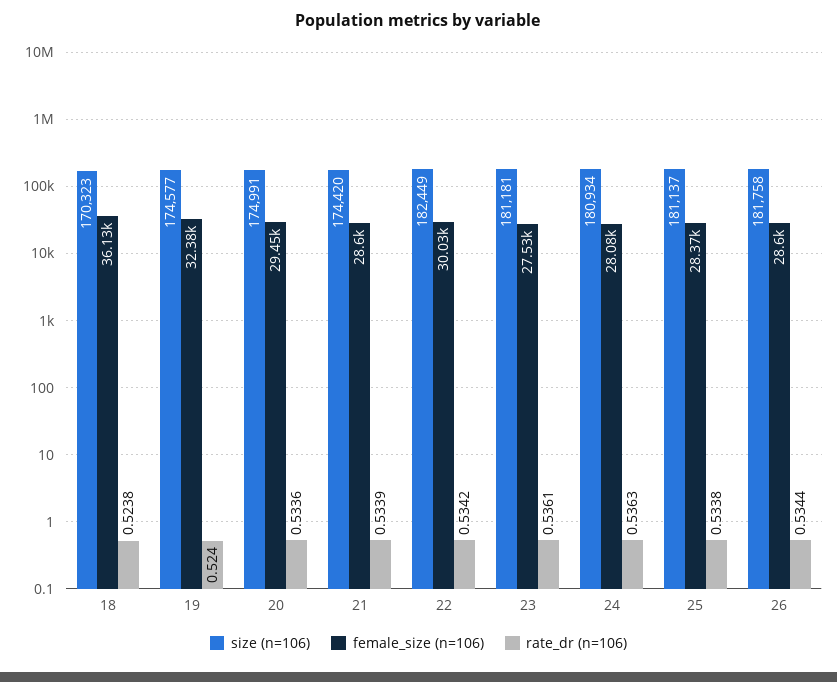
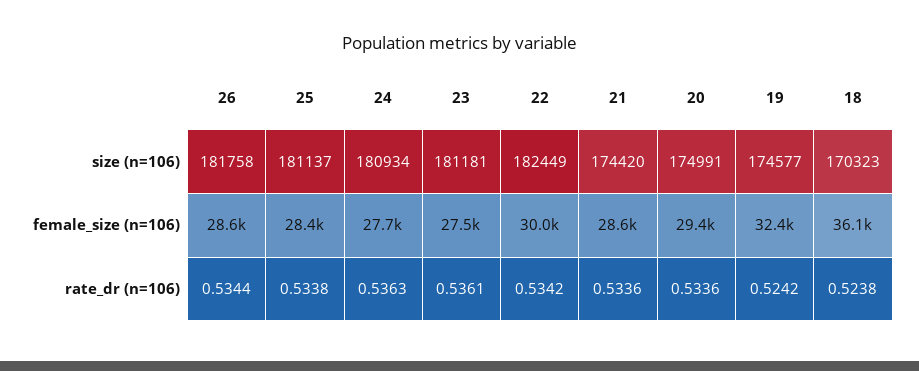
  {
    "size (n=106)": {
      "18": 170323,
      "19": 174577,
      "20": 174991,
      "21": 174420,
      "22": 182449,
      "23": 181181,
      "24": 180934,
      "25": 181137,
      "26": 181758
    },
    "female_size (n=106)": {
      "18": 36130,
      "19": 32380,
      "20": 29450,
      "21": 28600,
      "22": 30030,
      "23": 27530,
-     "24": 28080,
+     "24": 27700,
      "25": 28370,
      "26": 28600
    },
    "rate_dr (n=106)": {
      "18": 0.5238,
-     "19": 0.524,
+     "19": 0.5242,
      "20": 0.5336,
-     "21": 0.5339,
+     "21": 0.5336,
      "22": 0.5342,
      "23": 0.5361,
      "24": 0.5363,
      "25": 0.5338,
      "26": 0.5344
    }
  }

